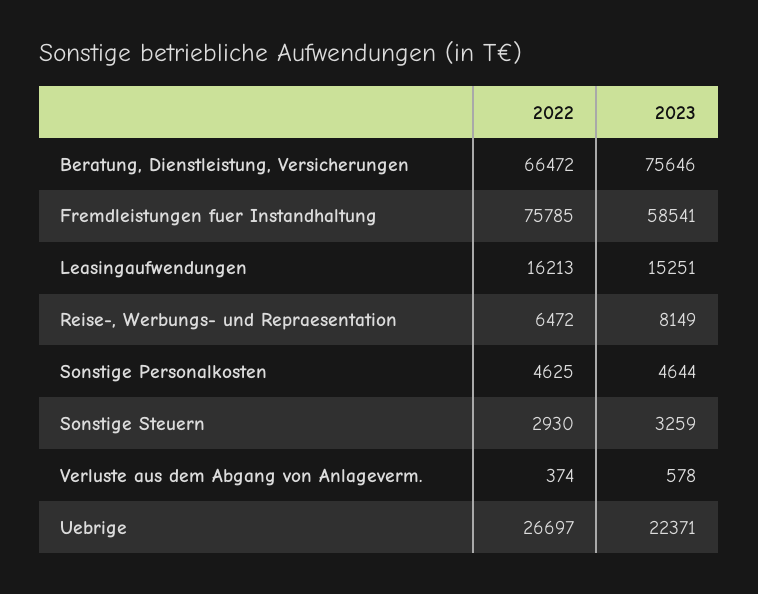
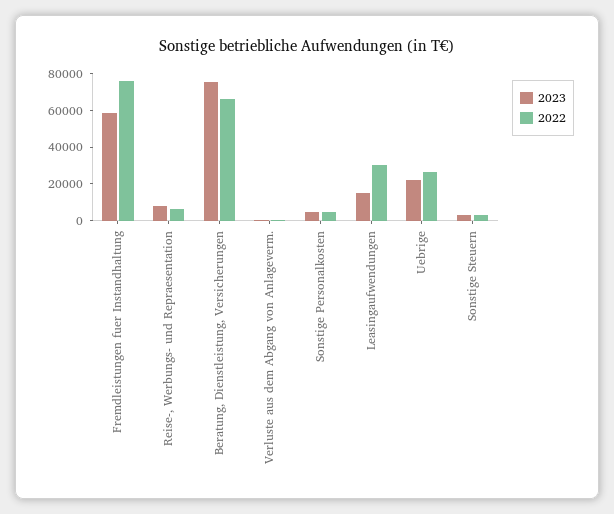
  {
    "2022": {
      "Beratung, Dienstleistung, Versicherungen": 66472,
      "Fremdleistungen fuer Instandhaltung": 75785,
-     "Leasingaufwendungen": 16213,
+     "Leasingaufwendungen": 30000,
      "Reise-, Werbungs- und Repraesentation": 6472,
      "Sonstige Personalkosten": 4625,
      "Sonstige Steuern": 2930,
      "Verluste aus dem Abgang von Anlageverm.": 374,
      "Uebrige": 26697
    },
    "2023": {
      "Beratung, Dienstleistung, Versicherungen": 75646,
      "Fremdleistungen fuer Instandhaltung": 58541,
      "Leasingaufwendungen": 15251,
      "Reise-, Werbungs- und Repraesentation": 8149,
      "Sonstige Personalkosten": 4644,
      "Sonstige Steuern": 3259,
      "Verluste aus dem Abgang von Anlageverm.": 578,
      "Uebrige": 22371
    }
  }

